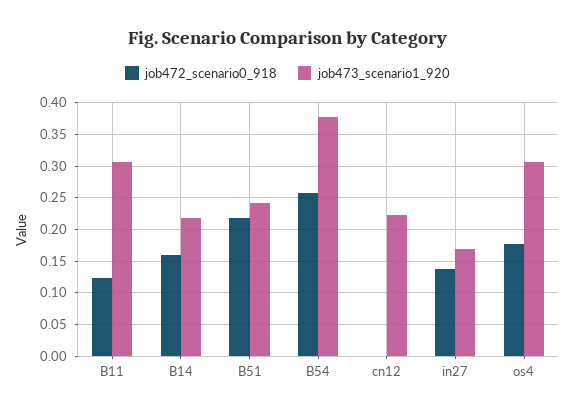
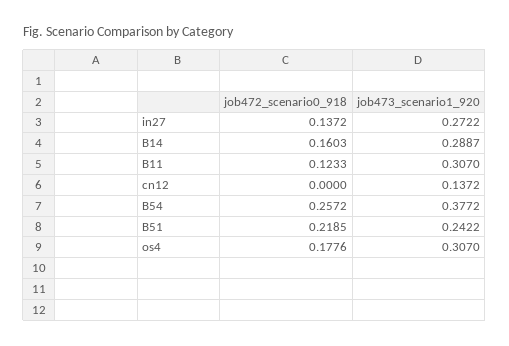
  {
    "job472_scenario0_918": {
      "B11": 0.1233,
      "B14": 0.1603,
      "B51": 0.2185,
      "B54": 0.2572,
      "cn12": 0,
      "in27": 0.1372,
      "os4": 0.1776
    },
    "job473_scenario1_920": {
      "B11": 0.307,
-     "B14": 0.22,
+     "B14": 0.2887,
      "B51": 0.2422,
      "B54": 0.3772,
-     "cn12": 0.22,
+     "cn12": 0.1372,
-     "in27": 0.17,
+     "in27": 0.2722,
      "os4": 0.307
    }
  }

